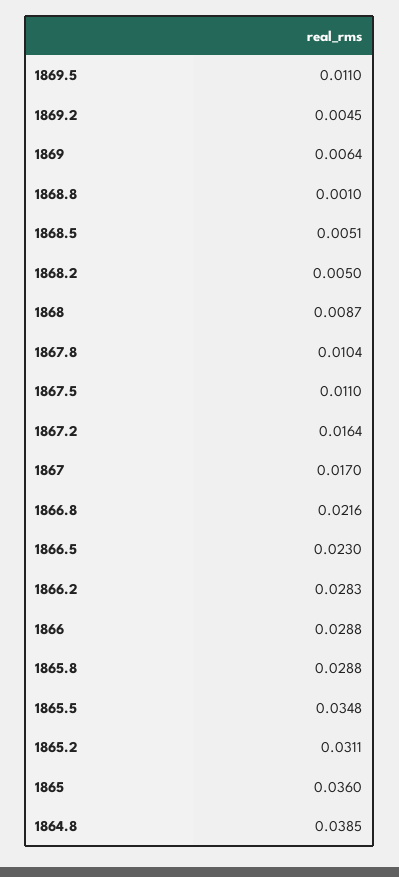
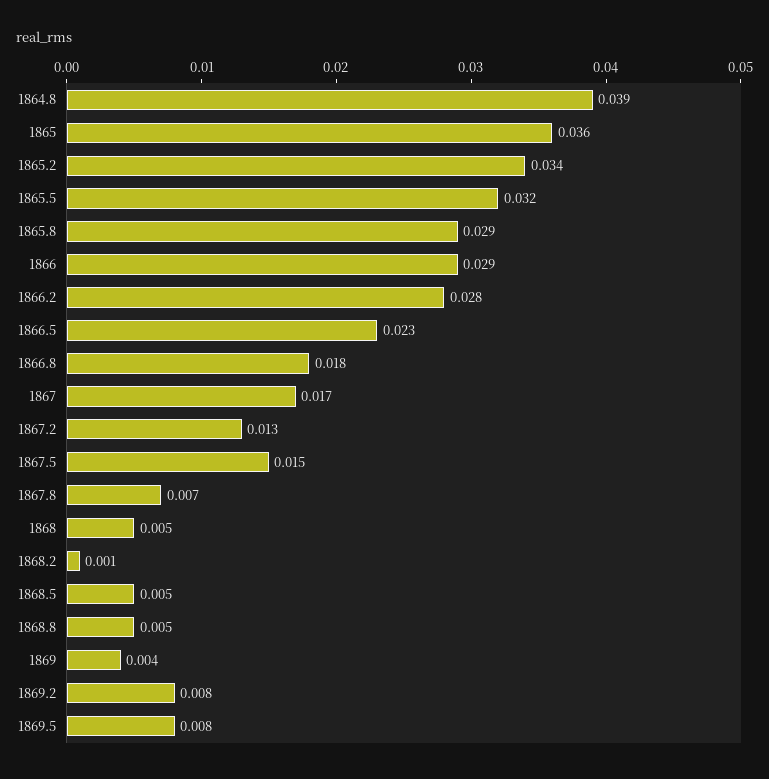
  {
-   "1869.5": 0.011,
+   "1869.5": 0.008,
-   "1869.2": 0.0045,
+   "1869.2": 0.008,
-   "1869": 0.0064,
+   "1869": 0.004,
-   "1868.8": 0.001,
+   "1868.8": 0.005,
    "1868.5": 0.0051,
-   "1868.2": 0.005,
+   "1868.2": 0.001,
-   "1868": 0.0087,
+   "1868": 0.005,
-   "1867.8": 0.0104,
+   "1867.8": 0.007,
-   "1867.5": 0.011,
+   "1867.5": 0.015,
-   "1867.2": 0.0164,
+   "1867.2": 0.013,
    "1867": 0.017,
-   "1866.8": 0.0216,
+   "1866.8": 0.018,
    "1866.5": 0.023,
    "1866.2": 0.0283,
    "1866": 0.0288,
    "1865.8": 0.0288,
-   "1865.5": 0.0348,
+   "1865.5": 0.032,
-   "1865.2": 0.0311,
+   "1865.2": 0.034,
    "1865": 0.036,
    "1864.8": 0.0385
  }

